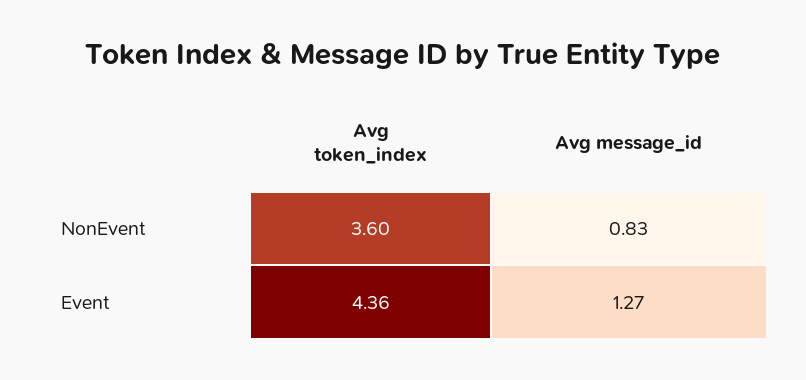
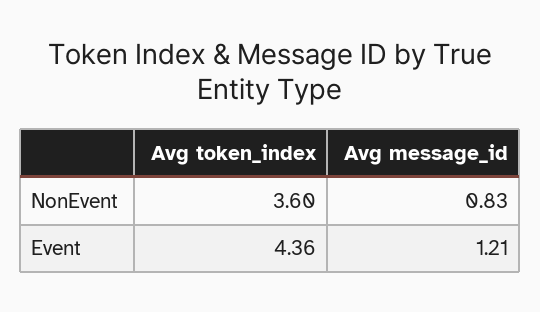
  {
    "Avg token_index": {
      "NonEvent": 3.6,
      "Event": 4.36
    },
    "Avg message_id": {
      "NonEvent": 0.83,
-     "Event": 1.27
+     "Event": 1.21
    }
  }

